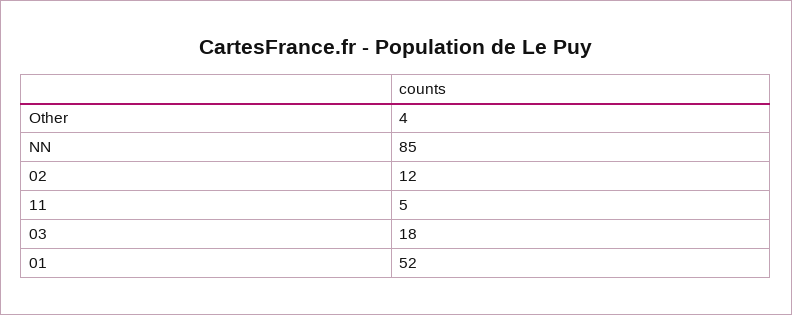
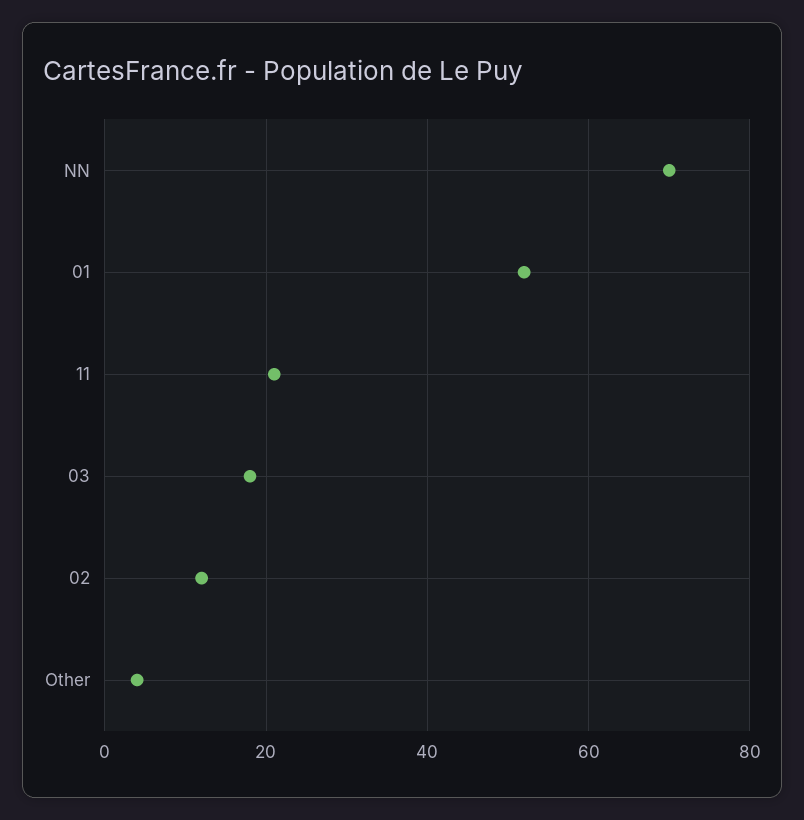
  {
    "Other": 4,
-   "NN": 85,
+   "NN": 70,
    "02": 12,
-   "11": 5,
+   "11": 20,
    "03": 18,
    "01": 52
  }

